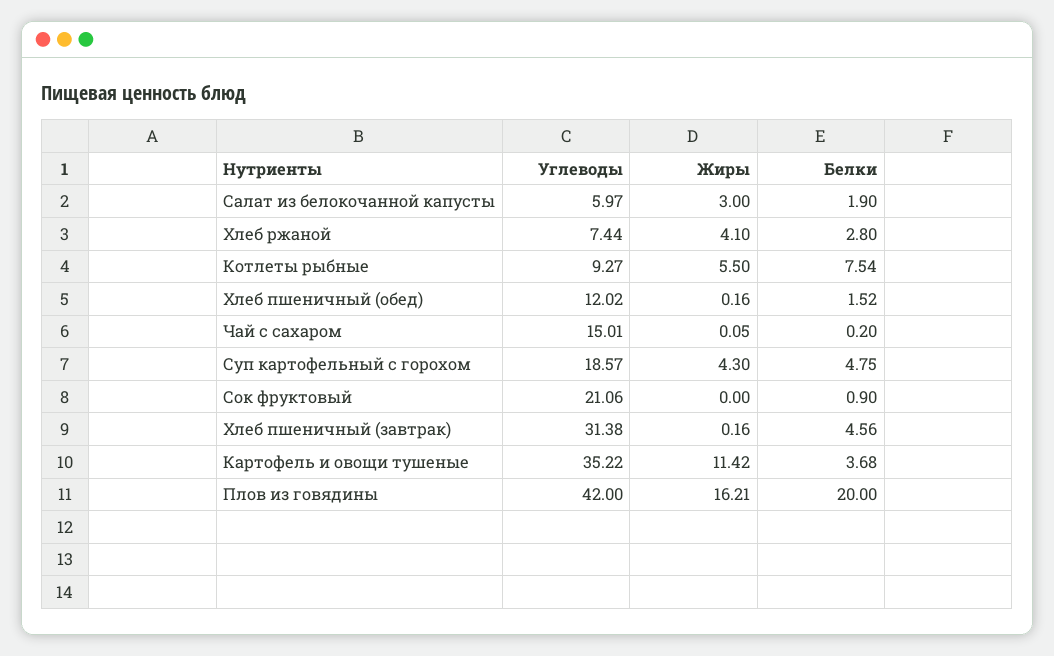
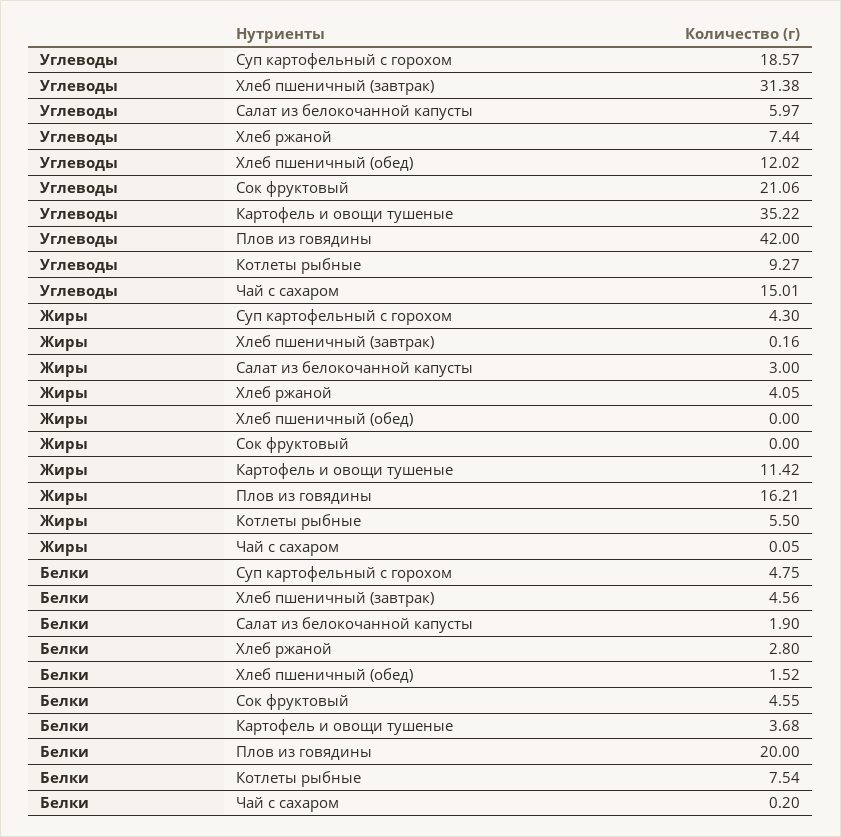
  {
    "Углеводы": {
      "Салат из белокочанной капусты": 5.97,
      "Хлеб ржаной": 7.44,
      "Котлеты рыбные": 9.27,
      "Хлеб пшеничный (обед)": 12.02,
      "Чай с сахаром": 15.01,
      "Суп картофельный с горохом": 18.57,
      "Сок фруктовый": 21.06,
      "Хлеб пшеничный (завтрак)": 31.38,
      "Картофель и овощи тушеные": 35.22,
      "Плов из говядины": 42
    },
    "Жиры": {
      "Салат из белокочанной капусты": 3,
-     "Хлеб ржаной": 4.1,
+     "Хлеб ржаной": 4.05,
      "Котлеты рыбные": 5.5,
-     "Хлеб пшеничный (обед)": 0.16,
+     "Хлеб пшеничный (обед)": 0,
      "Чай с сахаром": 0.05,
      "Суп картофельный с горохом": 4.3,
      "Сок фруктовый": 0,
      "Хлеб пшеничный (завтрак)": 0.16,
      "Картофель и овощи тушеные": 11.42,
      "Плов из говядины": 16.21
    },
    "Белки": {
      "Салат из белокочанной капусты": 1.9,
      "Хлеб ржаной": 2.8,
      "Котлеты рыбные": 7.54,
      "Хлеб пшеничный (обед)": 1.52,
      "Чай с сахаром": 0.2,
      "Суп картофельный с горохом": 4.75,
-     "Сок фруктовый": 0.9,
+     "Сок фруктовый": 4.55,
      "Хлеб пшеничный (завтрак)": 4.56,
      "Картофель и овощи тушеные": 3.68,
      "Плов из говядины": 20
    }
  }

